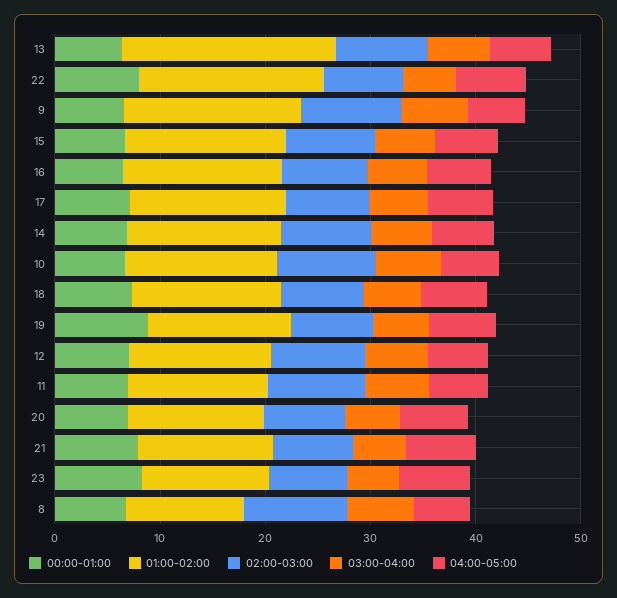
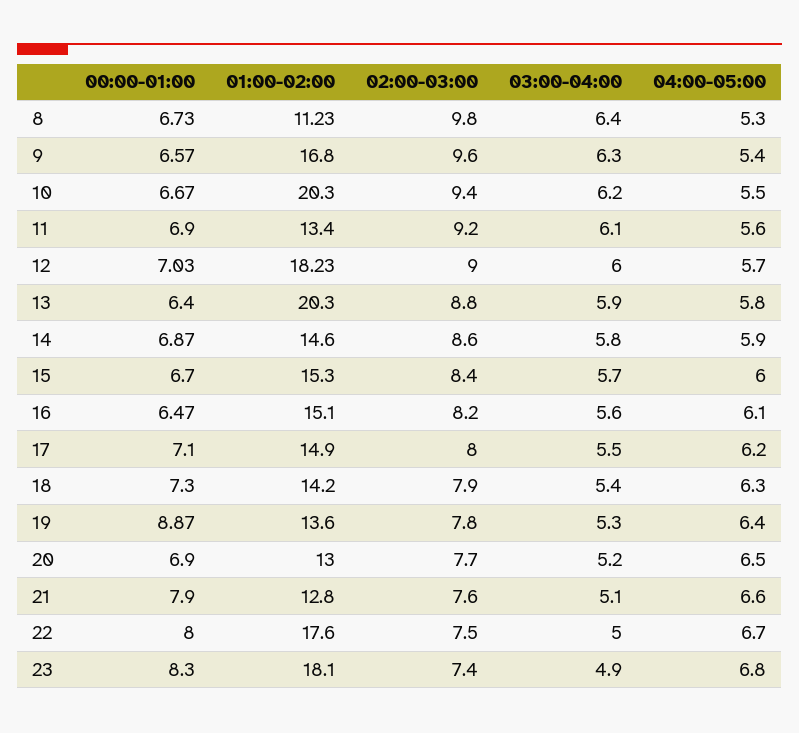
  {
    "00:00-01:00": {
      "13": 6.4,
      "22": 8,
      "9": 6.57,
      "15": 6.7,
      "16": 6.47,
      "17": 7.1,
      "14": 6.87,
      "10": 6.67,
      "18": 7.3,
      "19": 8.87,
      "12": 7.03,
      "11": 6.9,
      "20": 6.9,
      "21": 7.9,
      "23": 8.3,
      "8": 6.73
    },
    "01:00-02:00": {
      "13": 20.3,
      "22": 17.6,
      "9": 16.8,
      "15": 15.3,
      "16": 15.1,
      "17": 14.9,
      "14": 14.6,
-     "10": 14,
+     "10": 20.3,
      "18": 14.2,
      "19": 13.6,
-     "12": 14,
+     "12": 18.23,
      "11": 13.4,
      "20": 13,
      "21": 12.8,
-     "23": 12,
+     "23": 18.1,
      "8": 11.23
    },
    "02:00-03:00": {
      "13": 8.8,
      "22": 7.5,
      "9": 9.6,
      "15": 8.4,
      "16": 8.2,
      "17": 8,
      "14": 8.6,
      "10": 9.4,
      "18": 7.9,
      "19": 7.8,
      "12": 9,
      "11": 9.2,
      "20": 7.7,
      "21": 7.6,
      "23": 7.4,
      "8": 9.8
    },
    "03:00-04:00": {
      "13": 5.9,
      "22": 5,
      "9": 6.3,
      "15": 5.7,
      "16": 5.6,
      "17": 5.5,
      "14": 5.8,
      "10": 6.2,
      "18": 5.4,
      "19": 5.3,
      "12": 6,
      "11": 6.1,
      "20": 5.2,
      "21": 5.1,
      "23": 4.9,
      "8": 6.4
    },
    "04:00-05:00": {
      "13": 5.8,
      "22": 6.7,
      "9": 5.4,
      "15": 6,
      "16": 6.1,
      "17": 6.2,
      "14": 5.9,
      "10": 5.5,
      "18": 6.3,
      "19": 6.4,
      "12": 5.7,
      "11": 5.6,
      "20": 6.5,
      "21": 6.6,
      "23": 6.8,
      "8": 5.3
    }
  }

